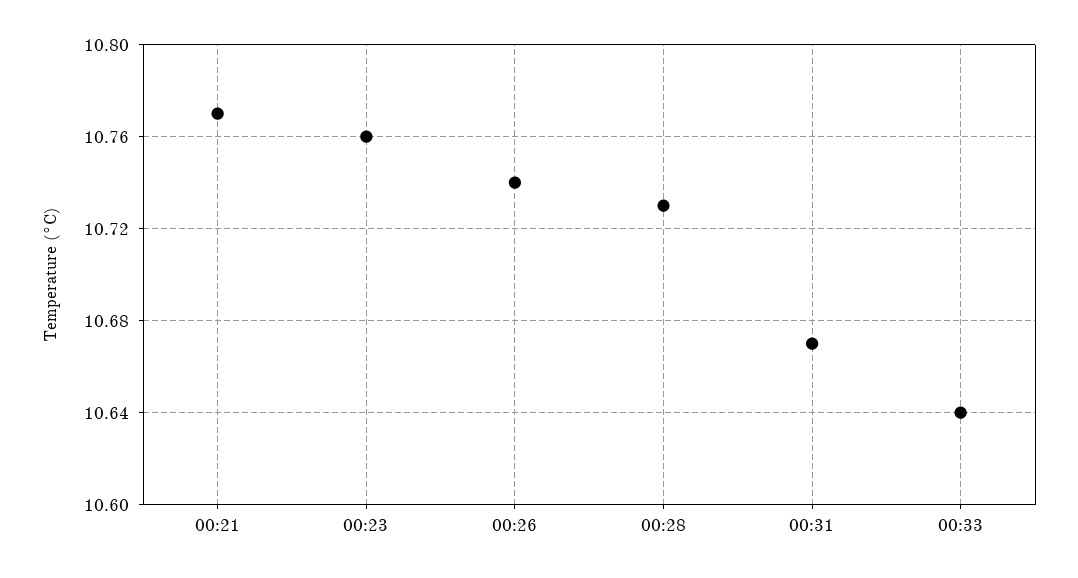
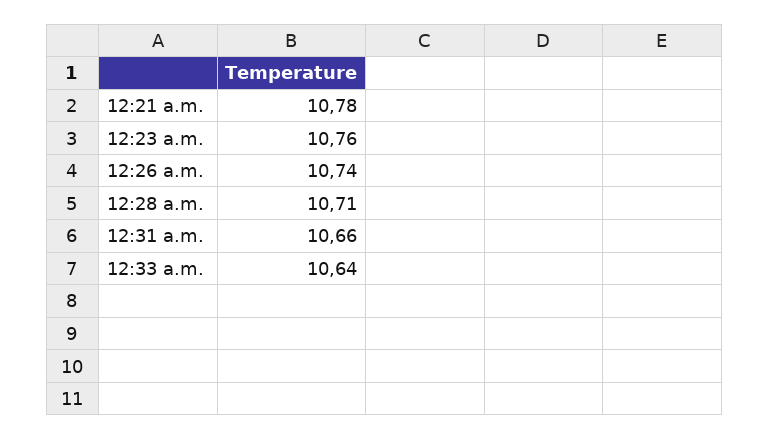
  {
-   "00:21": 10.77,
+   "00:21": 10.78,
    "00:23": 10.76,
    "00:26": 10.74,
-   "00:28": 10.73,
+   "00:28": 10.71,
-   "00:31": 10.67,
+   "00:31": 10.66,
    "00:33": 10.64
  }

